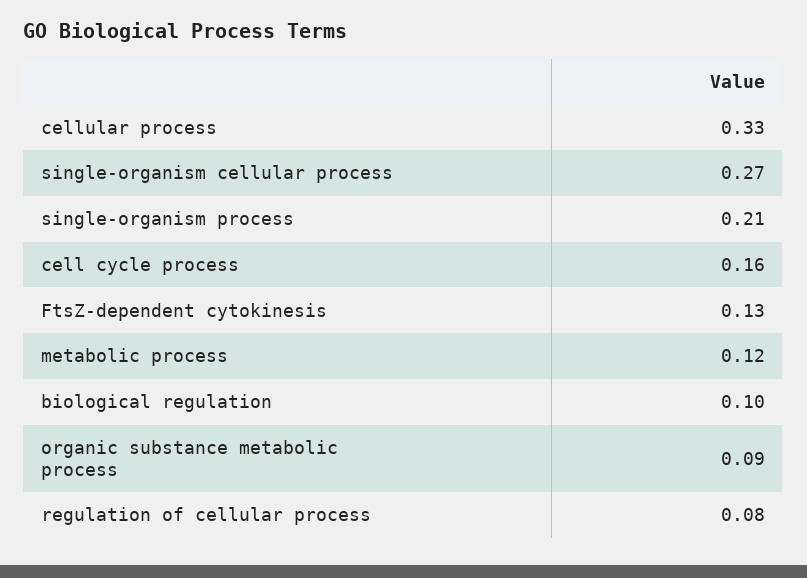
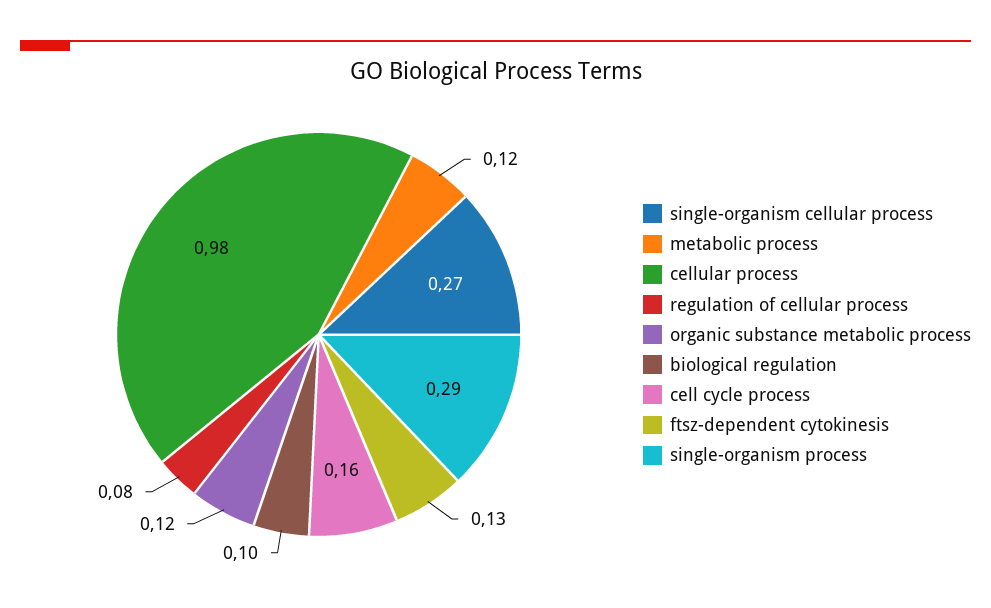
  {
-   "cellular process": 0.33,
+   "cellular process": 0.98,
    "single-organism cellular process": 0.27,
-   "single-organism process": 0.21,
+   "single-organism process": 0.29,
    "cell cycle process": 0.16,
    "FtsZ-dependent cytokinesis": 0.13,
    "metabolic process": 0.12,
    "biological regulation": 0.1,
-   "organic substance metabolic process": 0.09,
+   "organic substance metabolic process": 0.12,
    "regulation of cellular process": 0.08
  }

